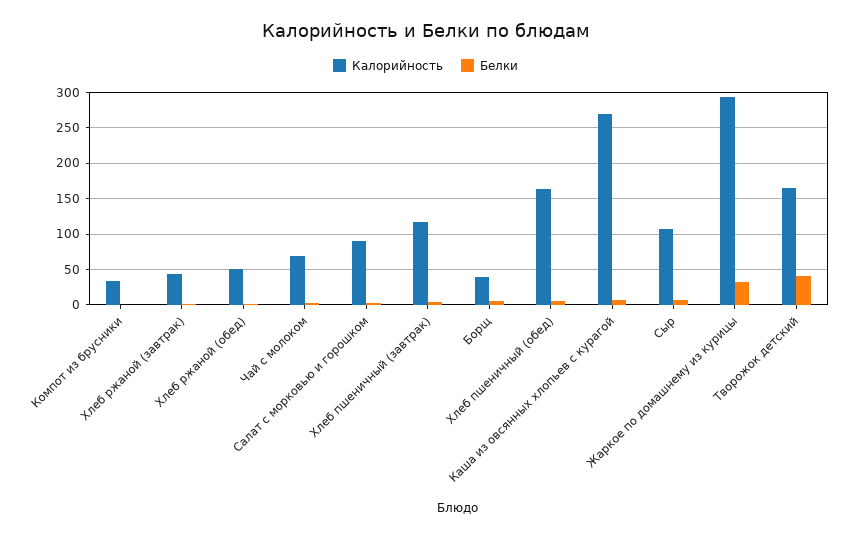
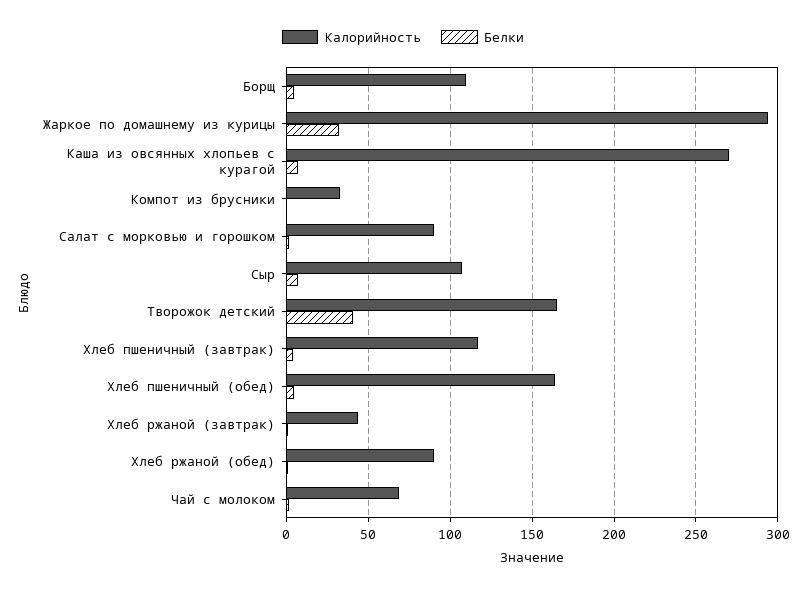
  {
    "Калорийность": {
      "Компот из брусники": 35,
      "Хлеб ржаной (завтрак)": 45,
-     "Хлеб ржаной (обед)": 50,
+     "Хлеб ржаной (обед)": 90,
      "Чай с молоком": 70,
      "Салат с морковью и горошком": 90,
      "Хлеб пшеничный (завтрак)": 115,
-     "Борщ": 40,
+     "Борщ": 110,
      "Хлеб пшеничный (обед)": 165,
      "Каша из овсянных хлопьев с курагой": 270,
      "Сыр": 105,
      "Жаркое по домашнему из курицы": 295,
      "Творожок детский": 165
    },
    "Белки": {
      "Компот из брусники": 0,
      "Хлеб ржаной (завтрак)": 0,
      "Хлеб ржаной (обед)": 0,
      "Чай с молоком": 0,
      "Салат с морковью и горошком": 0,
      "Хлеб пшеничный (завтрак)": 5,
      "Борщ": 5,
      "Хлеб пшеничный (обед)": 5,
      "Каша из овсянных хлопьев с курагой": 5,
      "Сыр": 5,
      "Жаркое по домашнему из курицы": 30,
      "Творожок детский": 40
    }
  }

